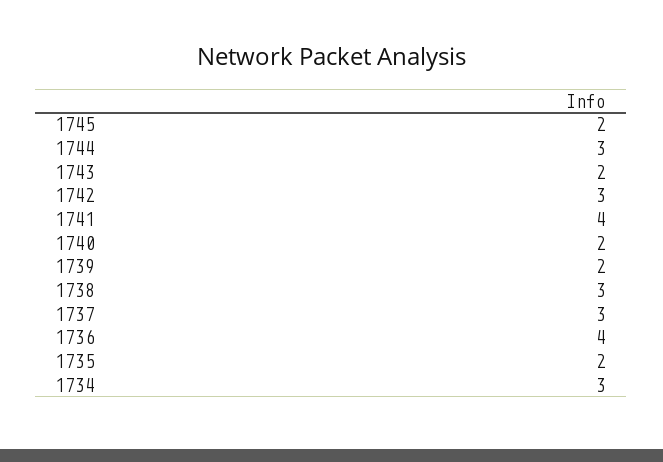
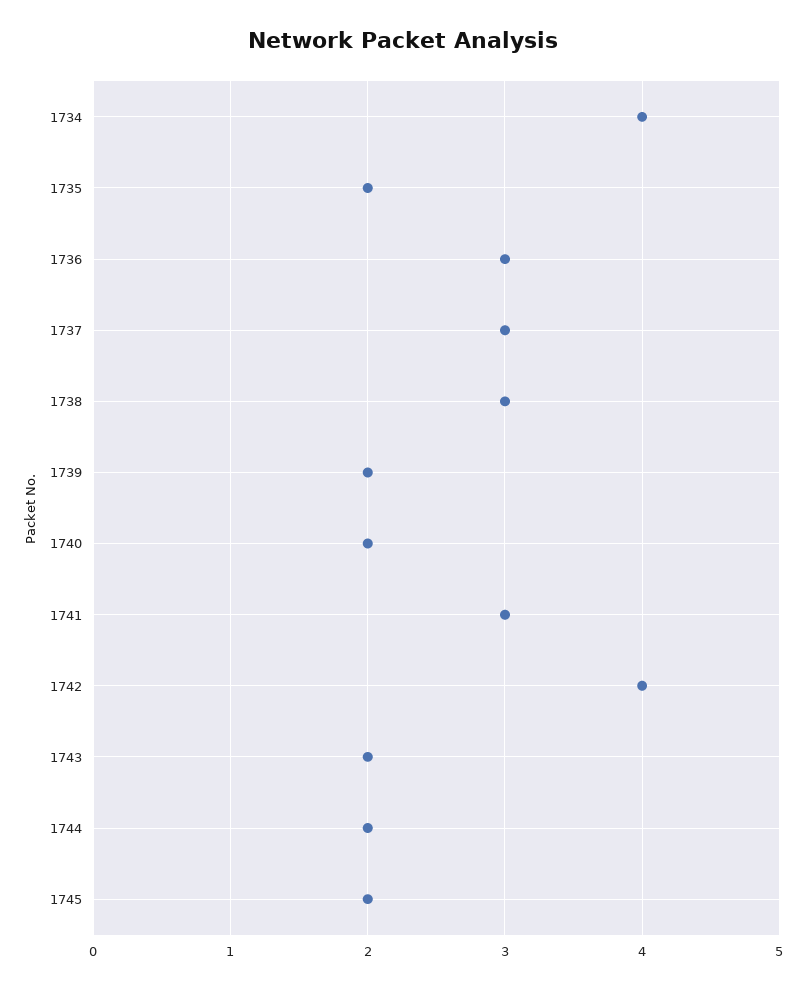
  {
    "1745": 2,
-   "1744": 3,
+   "1744": 2,
    "1743": 2,
-   "1742": 3,
+   "1742": 4,
-   "1741": 4,
+   "1741": 3,
    "1740": 2,
    "1739": 2,
    "1738": 3,
    "1737": 3,
-   "1736": 4,
+   "1736": 3,
    "1735": 2,
-   "1734": 3
+   "1734": 4
  }

